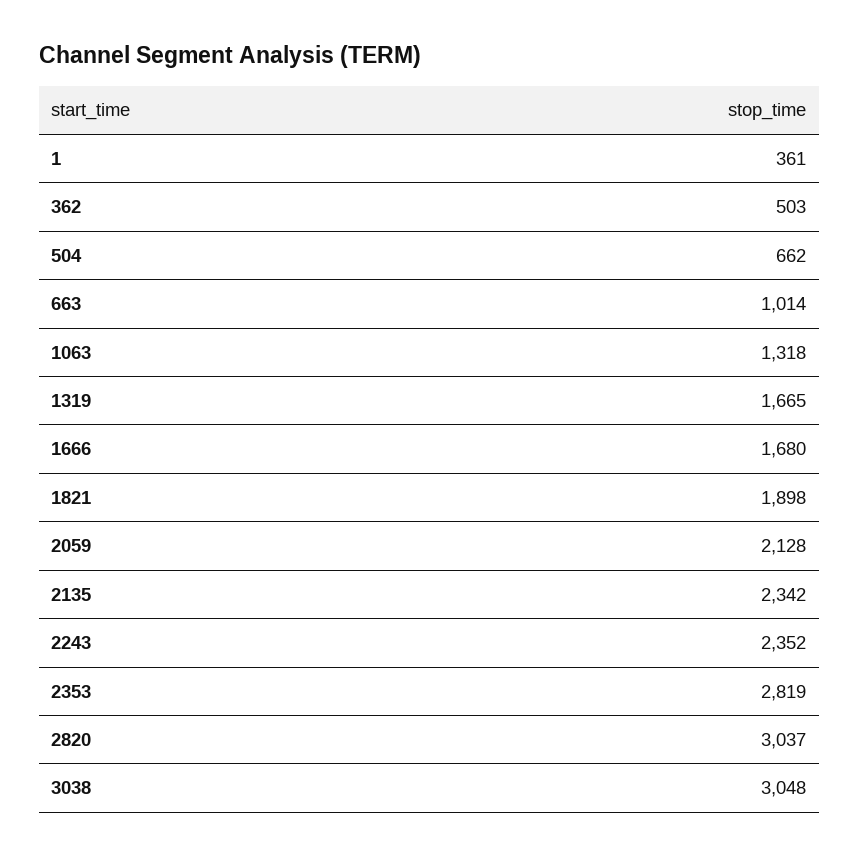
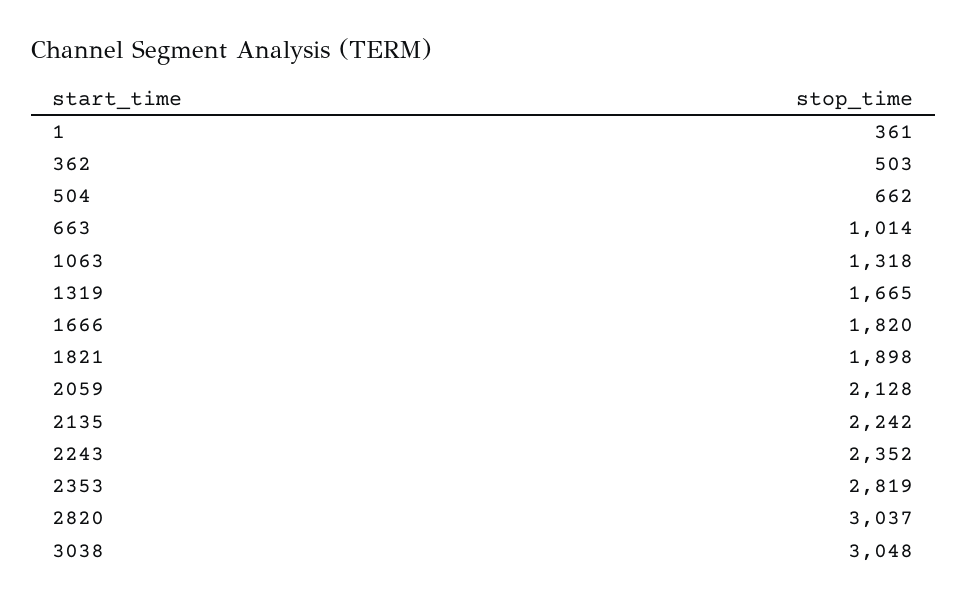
  {
    "1": 361,
    "362": 503,
    "504": 662,
    "663": 1014,
    "1063": 1318,
    "1319": 1665,
-   "1666": 1680,
+   "1666": 1820,
    "1821": 1898,
    "2059": 2128,
-   "2135": 2342,
+   "2135": 2242,
    "2243": 2352,
    "2353": 2819,
    "2820": 3037,
    "3038": 3048
  }

